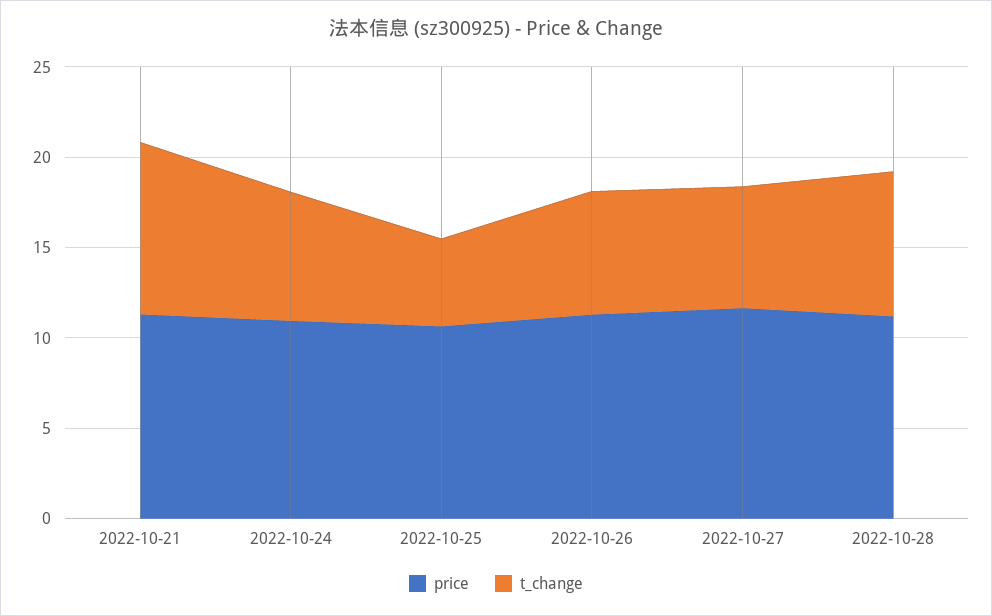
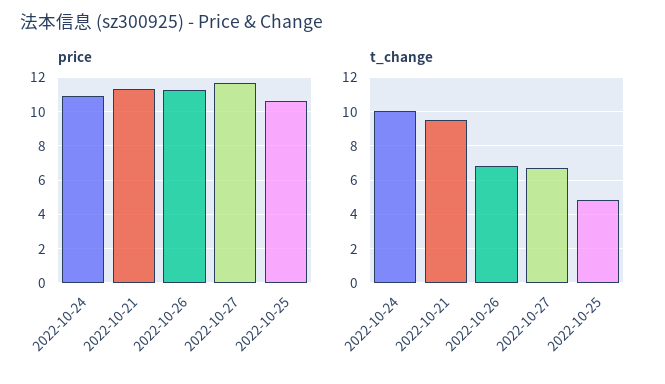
  {
    "price": {
      "2022-10-21": 11.5,
      "2022-10-24": 11,
      "2022-10-25": 10.5,
      "2022-10-26": 11.5,
-     "2022-10-27": 11.5,
+     "2022-10-27": 11.5
-     "2022-10-28": 11
    },
    "t_change": {
      "2022-10-21": 9.5,
-     "2022-10-24": 7,
+     "2022-10-24": 10,
      "2022-10-25": 5,
      "2022-10-26": 7,
-     "2022-10-27": 6.5,
+     "2022-10-27": 6.5
-     "2022-10-28": 8
    }
  }

